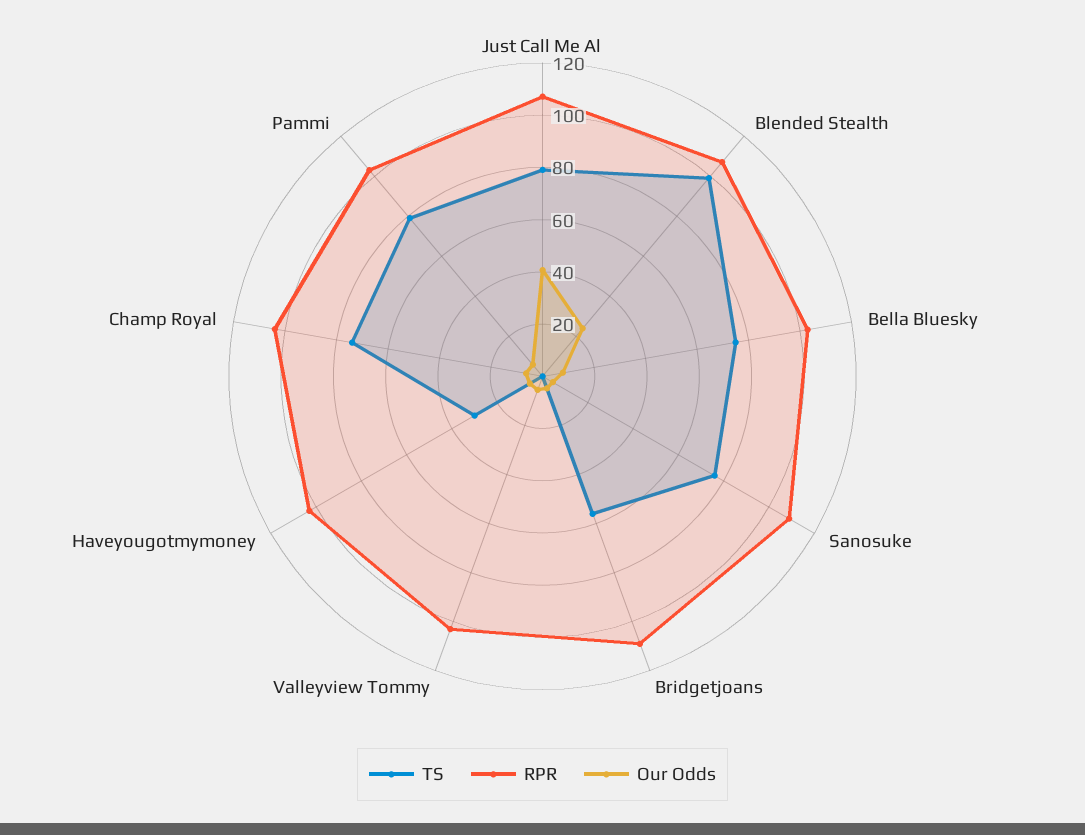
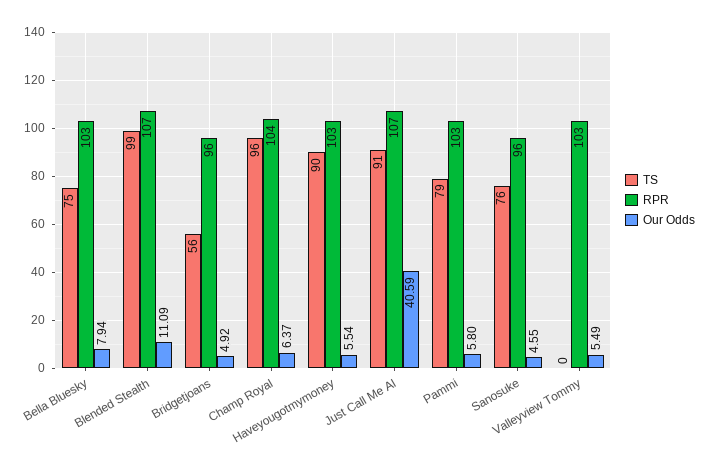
  {
    "TS": {
-     "Just Call Me Al": 80,
+     "Just Call Me Al": 91,
      "Blended Stealth": 99,
      "Bella Bluesky": 75,
      "Sanosuke": 76,
      "Bridgetjoans": 56,
      "Valleyview Tommy": 0,
-     "Haveyougotmymoney": 30,
+     "Haveyougotmymoney": 90,
-     "Champ Royal": 75,
+     "Champ Royal": 96,
      "Pammi": 79
    },
    "RPR": {
      "Just Call Me Al": 107,
      "Blended Stealth": 107,
      "Bella Bluesky": 103,
-     "Sanosuke": 110,
+     "Sanosuke": 96,
-     "Bridgetjoans": 110,
+     "Bridgetjoans": 96,
      "Valleyview Tommy": 103,
      "Haveyougotmymoney": 103,
      "Champ Royal": 104,
      "Pammi": 103
    },
    "Our Odds": {
      "Just Call Me Al": 40.59,
-     "Blended Stealth": 25,
+     "Blended Stealth": 11.09,
      "Bella Bluesky": 7.94,
      "Sanosuke": 4.55,
      "Bridgetjoans": 4.92,
      "Valleyview Tommy": 5.49,
      "Haveyougotmymoney": 5.54,
      "Champ Royal": 6.37,
      "Pammi": 5.8
    }
  }

